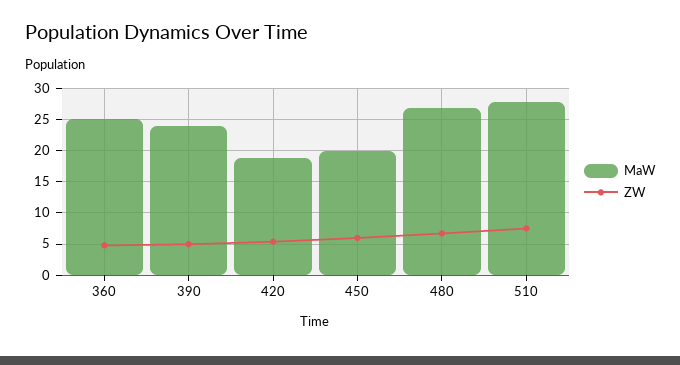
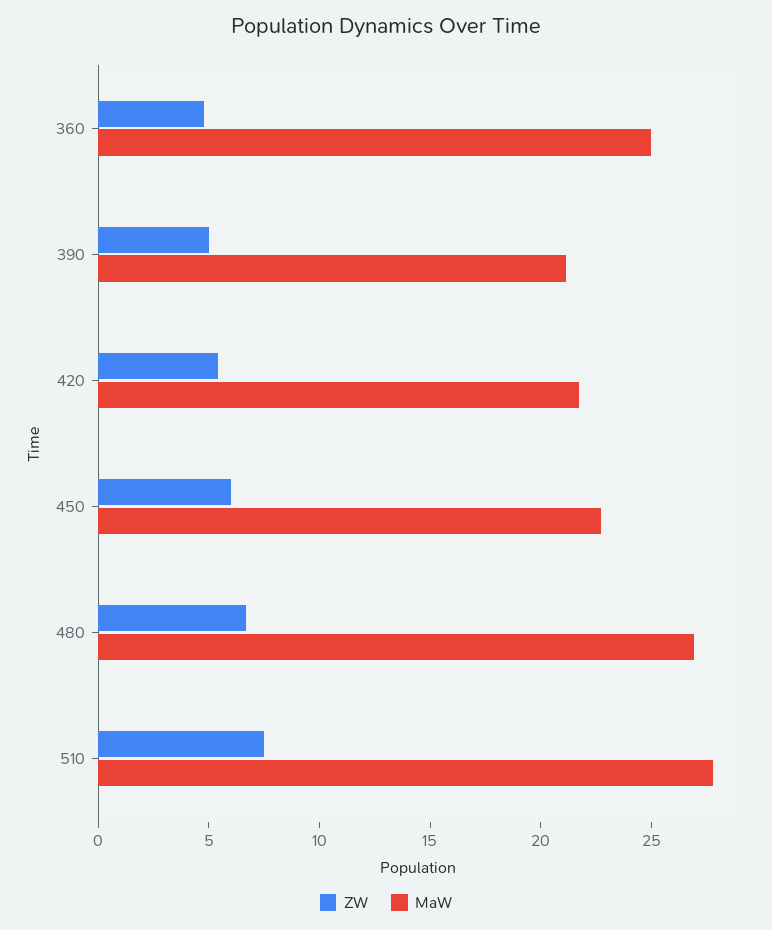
  {
    "MaW": {
      "360": 25,
-     "390": 24,
+     "390": 21,
-     "420": 19,
+     "420": 22,
-     "450": 20,
+     "450": 23,
      "480": 27,
      "510": 28
    },
    "ZW": {
      "360": 5,
      "390": 5,
      "420": 5,
      "450": 6,
      "480": 7,
      "510": 8
    }
  }

